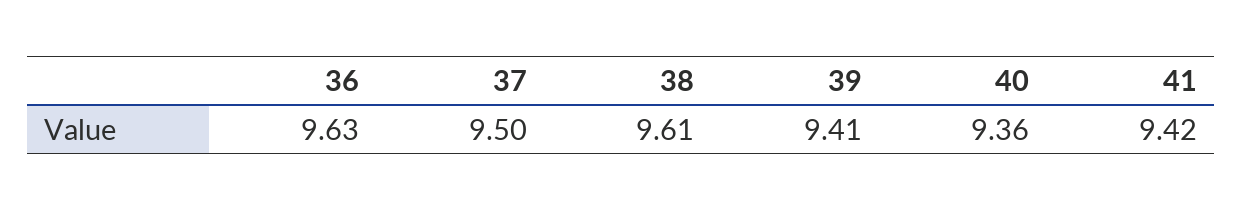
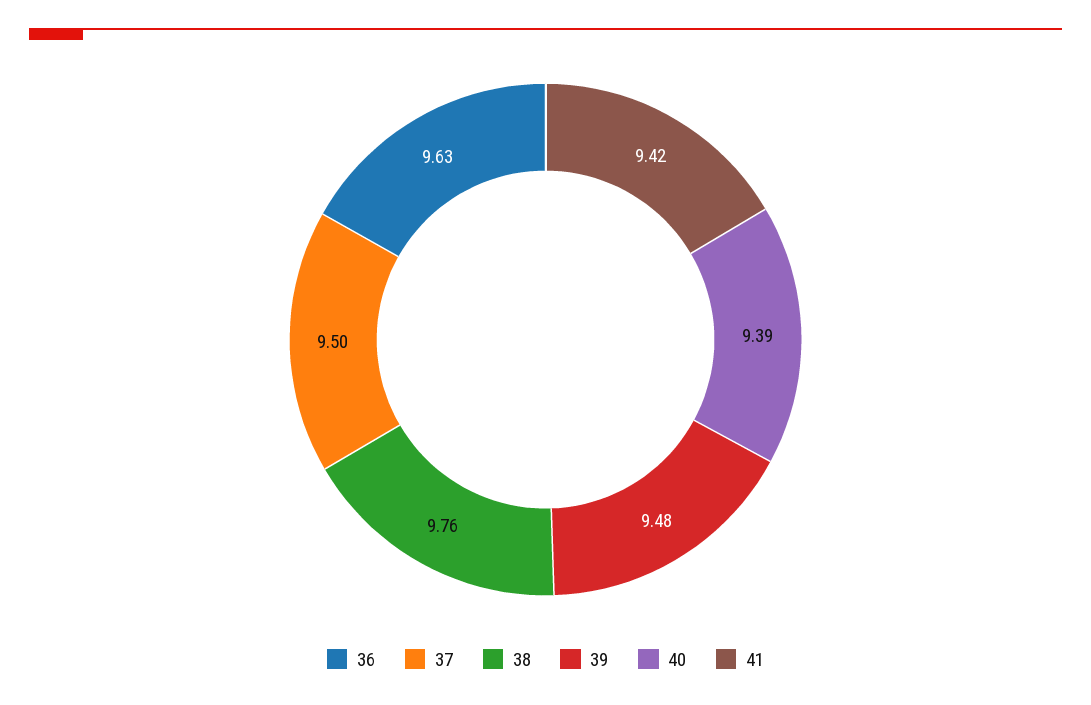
  {
    "36": 9.63,
    "37": 9.5,
-   "38": 9.61,
+   "38": 9.76,
-   "39": 9.41,
+   "39": 9.48,
-   "40": 9.36,
+   "40": 9.39,
    "41": 9.42
  }

